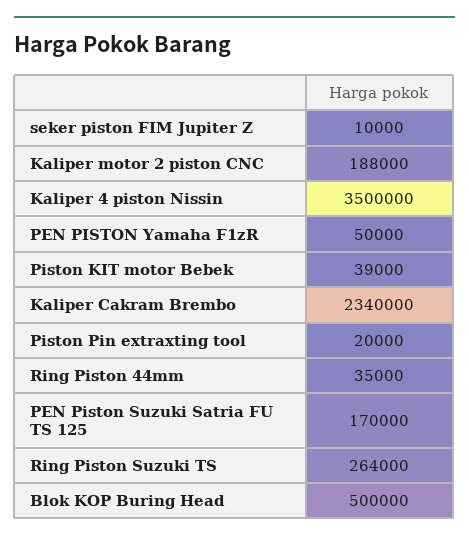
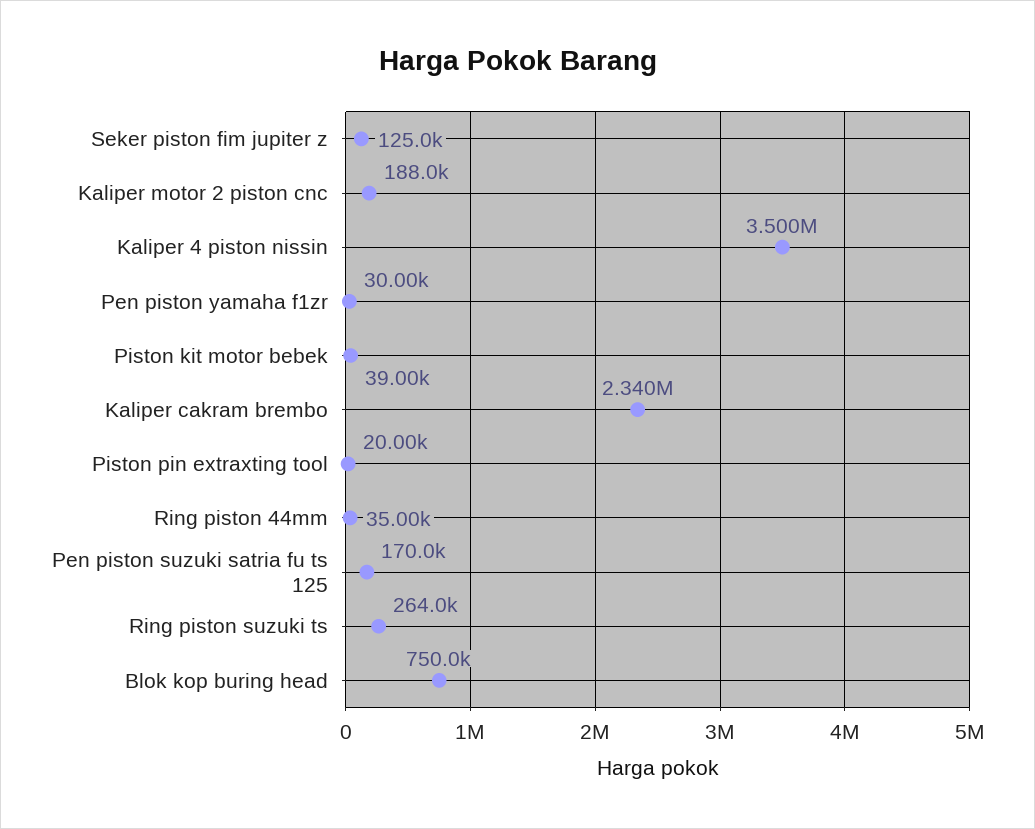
  {
-   "seker piston FIM Jupiter Z": 10000,
+   "seker piston FIM Jupiter Z": 125000,
    "Kaliper motor 2 piston CNC": 188000,
    "Kaliper 4 piston Nissin": 3500000,
-   "PEN PISTON Yamaha F1zR": 50000,
+   "PEN PISTON Yamaha F1zR": 30000,
    "Piston KIT motor Bebek": 39000,
    "Kaliper Cakram Brembo": 2340000,
    "Piston Pin extraxting tool": 20000,
    "Ring Piston 44mm": 35000,
    "PEN Piston Suzuki Satria FU TS 125": 170000,
    "Ring Piston Suzuki TS": 264000,
-   "Blok KOP Buring Head": 500000
+   "Blok KOP Buring Head": 750000
  }

